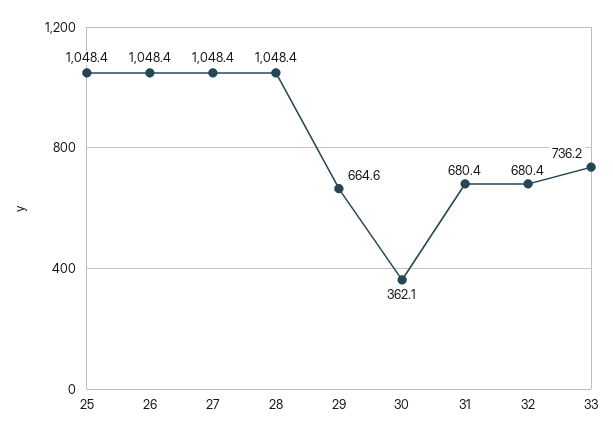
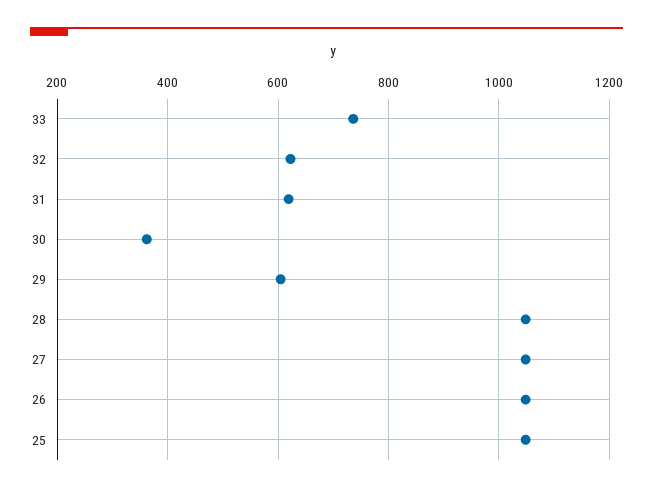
  {
    "25": 1048.4,
    "26": 1048.4,
    "27": 1048.4,
    "28": 1048.4,
-   "29": 664.6,
+   "29": 600,
    "30": 362.1,
-   "31": 680.4,
+   "31": 620,
-   "32": 680.4,
+   "32": 620,
    "33": 736.2
  }

